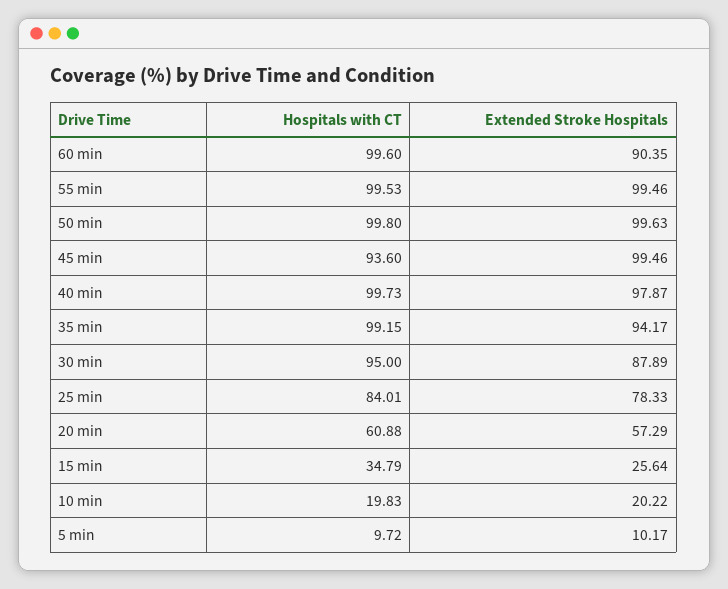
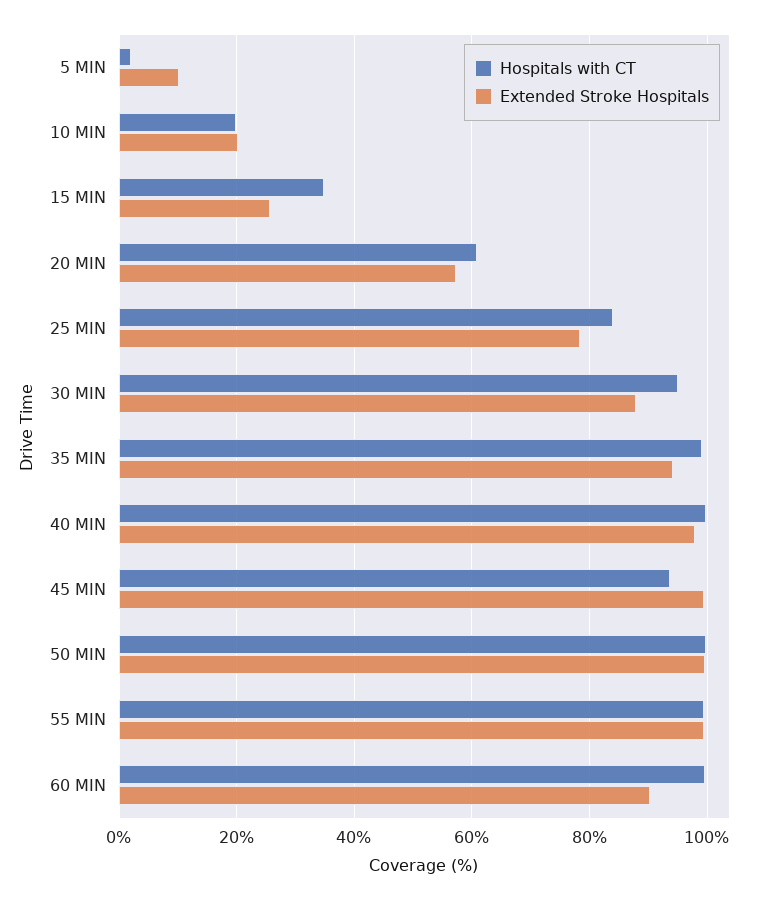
  {
    "Hospitals with CT": {
      "60 min": 99.6,
      "55 min": 99.53,
      "50 min": 99.8,
      "45 min": 93.6,
      "40 min": 99.73,
      "35 min": 99.15,
      "30 min": 95,
      "25 min": 84.01,
      "20 min": 60.88,
      "15 min": 34.79,
      "10 min": 19.83,
-     "5 min": 9.72
+     "5 min": 2
    },
    "Extended Stroke Hospitals": {
      "60 min": 90.35,
      "55 min": 99.46,
      "50 min": 99.63,
      "45 min": 99.46,
      "40 min": 97.87,
      "35 min": 94.17,
      "30 min": 87.89,
      "25 min": 78.33,
      "20 min": 57.29,
      "15 min": 25.64,
      "10 min": 20.22,
      "5 min": 10.17
    }
  }

